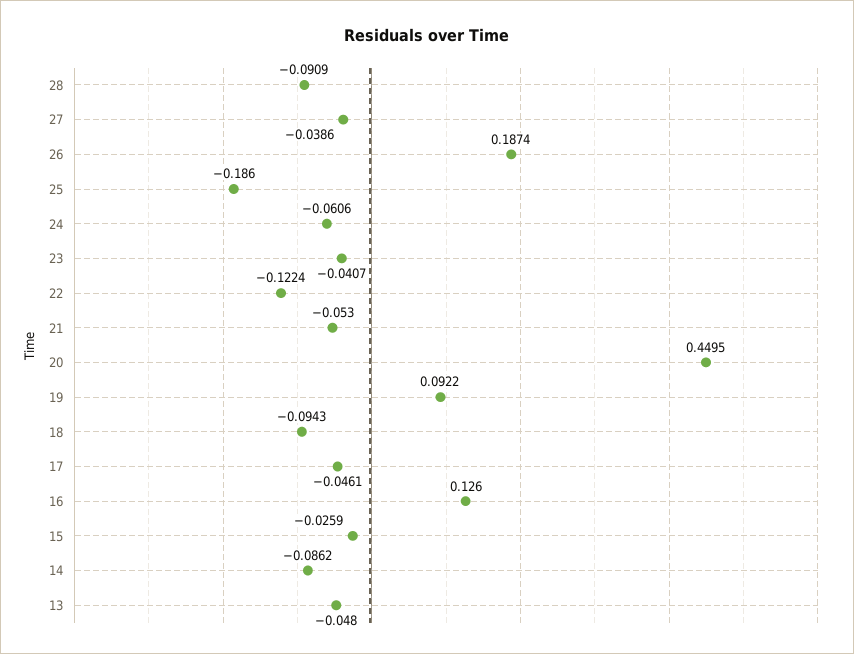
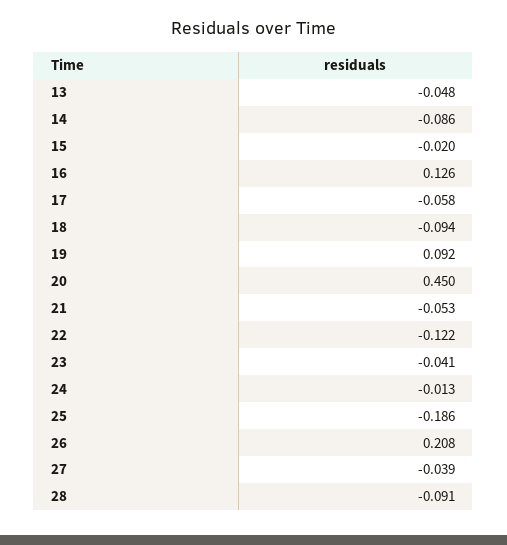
  {
    "28": -0.0909,
    "27": -0.0386,
-   "26": 0.1874,
+   "26": 0.208,
    "25": -0.186,
-   "24": -0.0606,
+   "24": -0.013,
    "23": -0.0407,
    "22": -0.1224,
    "21": -0.053,
    "20": 0.4495,
    "19": 0.0922,
    "18": -0.0943,
-   "17": -0.0461,
+   "17": -0.058,
    "16": 0.126,
-   "15": -0.0259,
+   "15": -0.02,
    "14": -0.0862,
    "13": -0.048
  }

